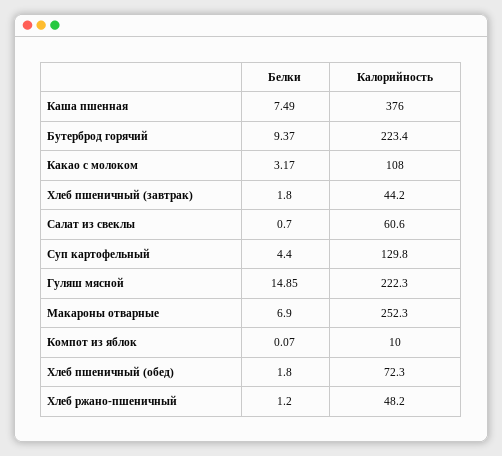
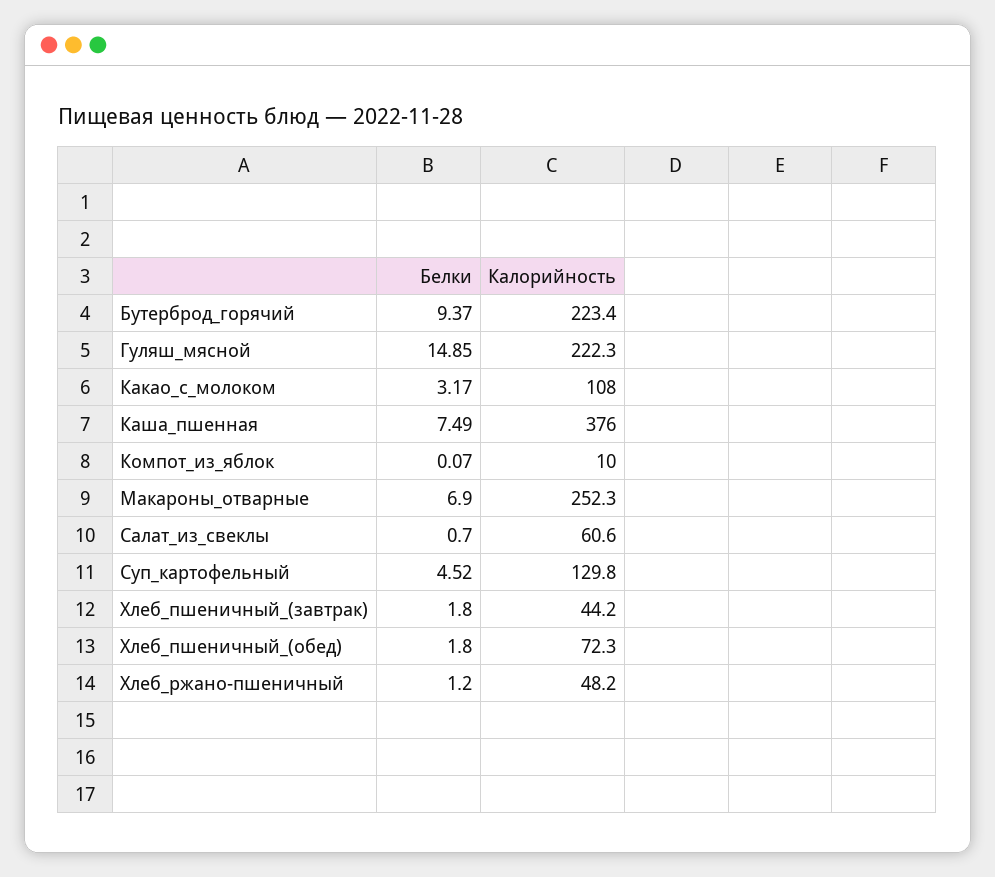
  {
    "Белки": {
      "Каша пшенная": 7.49,
      "Бутерброд горячий": 9.37,
      "Какао с молоком": 3.17,
      "Хлеб пшеничный (завтрак)": 1.8,
      "Салат из свеклы": 0.7,
-     "Суп картофельный": 4.4,
+     "Суп картофельный": 4.52,
      "Гуляш мясной": 14.85,
      "Макароны отварные": 6.9,
      "Компот из яблок": 0.07,
      "Хлеб пшеничный (обед)": 1.8,
      "Хлеб ржано-пшеничный": 1.2
    },
    "Калорийность": {
      "Каша пшенная": 376,
      "Бутерброд горячий": 223.4,
      "Какао с молоком": 108,
      "Хлеб пшеничный (завтрак)": 44.2,
      "Салат из свеклы": 60.6,
      "Суп картофельный": 129.8,
      "Гуляш мясной": 222.3,
      "Макароны отварные": 252.3,
      "Компот из яблок": 10,
      "Хлеб пшеничный (обед)": 72.3,
      "Хлеб ржано-пшеничный": 48.2
    }
  }

